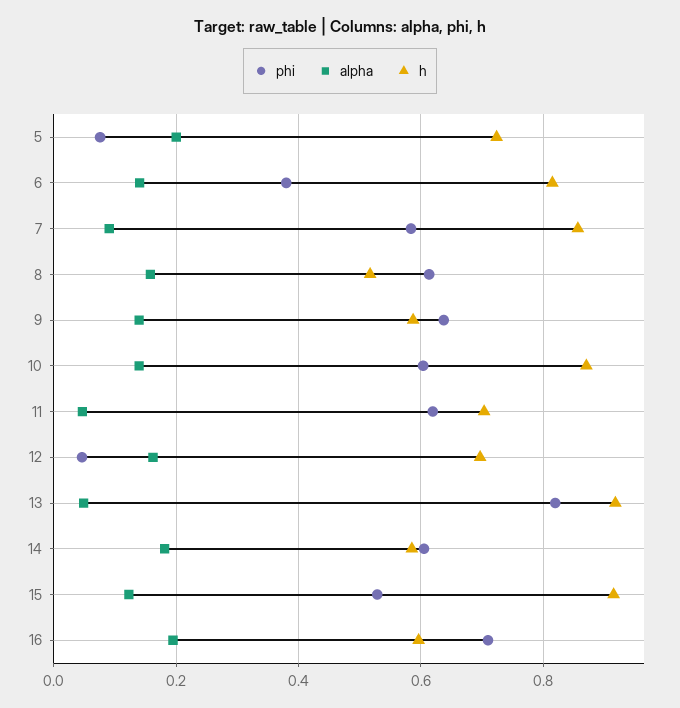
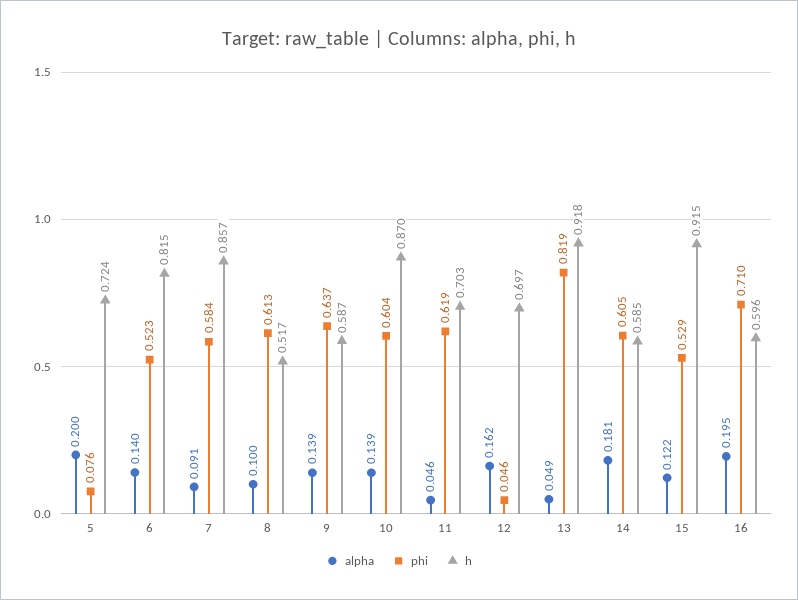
  {
    "phi": {
      "5": 0.076,
-     "6": 0.38,
+     "6": 0.523,
      "7": 0.584,
      "8": 0.613,
      "9": 0.637,
      "10": 0.604,
      "11": 0.619,
      "12": 0.046,
      "13": 0.819,
      "14": 0.605,
      "15": 0.529,
      "16": 0.71
    },
    "alpha": {
      "5": 0.2,
      "6": 0.14,
      "7": 0.091,
-     "8": 0.16,
+     "8": 0.1,
      "9": 0.139,
      "10": 0.139,
      "11": 0.046,
      "12": 0.162,
      "13": 0.049,
      "14": 0.181,
      "15": 0.122,
      "16": 0.195
    },
    "h": {
      "5": 0.724,
      "6": 0.815,
      "7": 0.857,
      "8": 0.517,
      "9": 0.587,
      "10": 0.87,
      "11": 0.703,
      "12": 0.697,
      "13": 0.918,
      "14": 0.585,
      "15": 0.915,
      "16": 0.596
    }
  }

